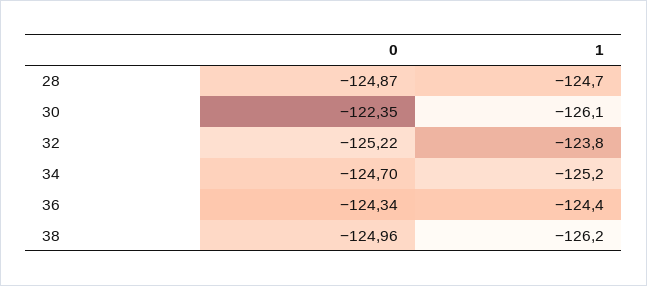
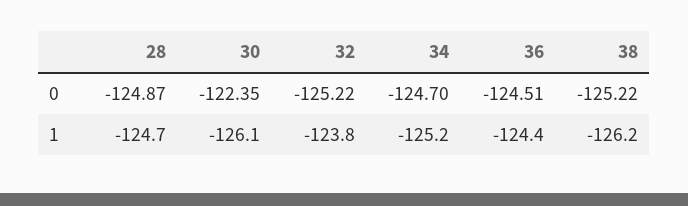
  {
    "0": {
      "28": -124.87,
      "30": -122.35,
      "32": -125.22,
      "34": -124.7,
-     "36": -124.34,
+     "36": -124.51,
-     "38": -124.96
+     "38": -125.22
    },
    "1": {
      "28": -124.7,
      "30": -126.1,
      "32": -123.8,
      "34": -125.2,
      "36": -124.4,
      "38": -126.2
    }
  }

